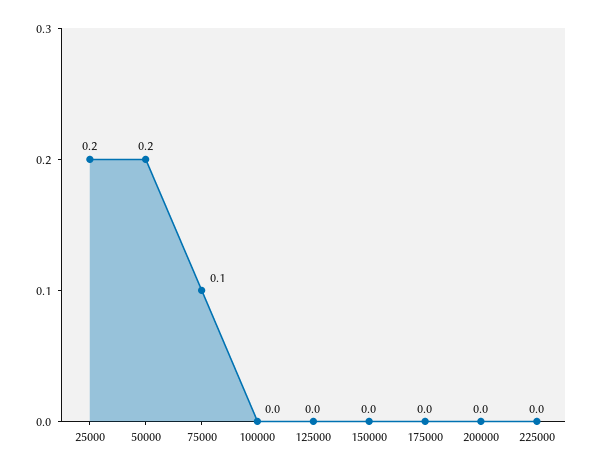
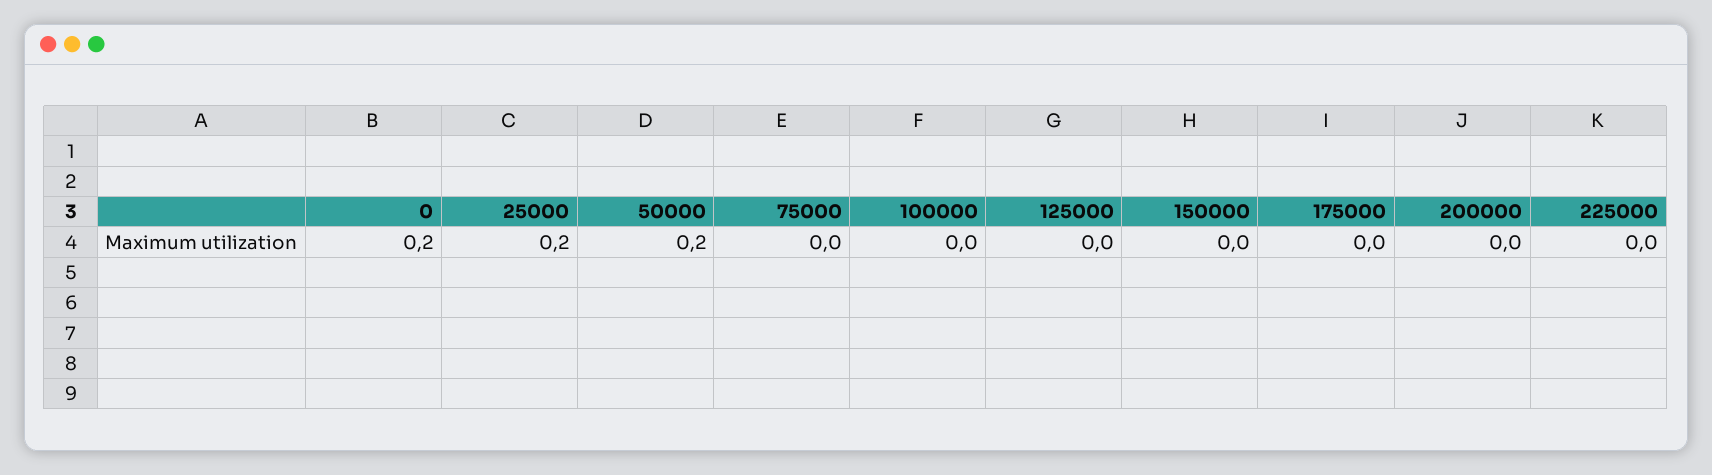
  {
    "25000": 0.2,
    "50000": 0.2,
-   "75000": 0.1,
+   "75000": 0,
    "100000": 0,
    "125000": 0,
    "150000": 0,
    "175000": 0,
    "200000": 0,
-   "225000": 0
+   "225000": 0,
+   "0": 0.2
  }

